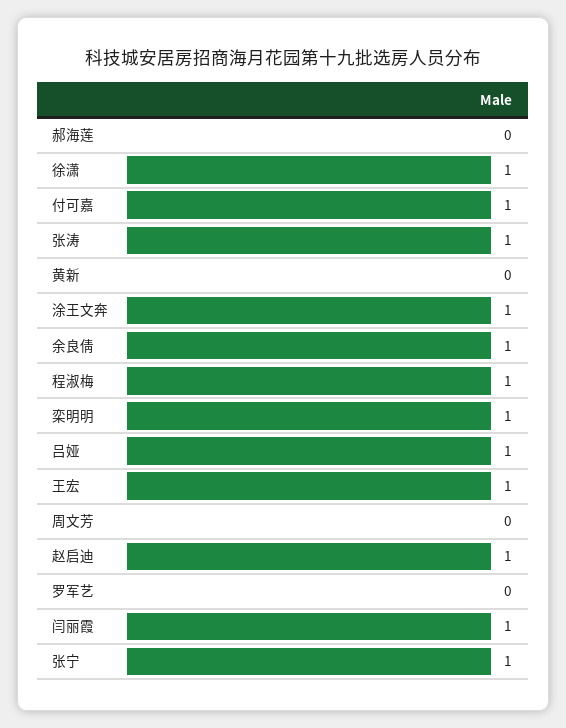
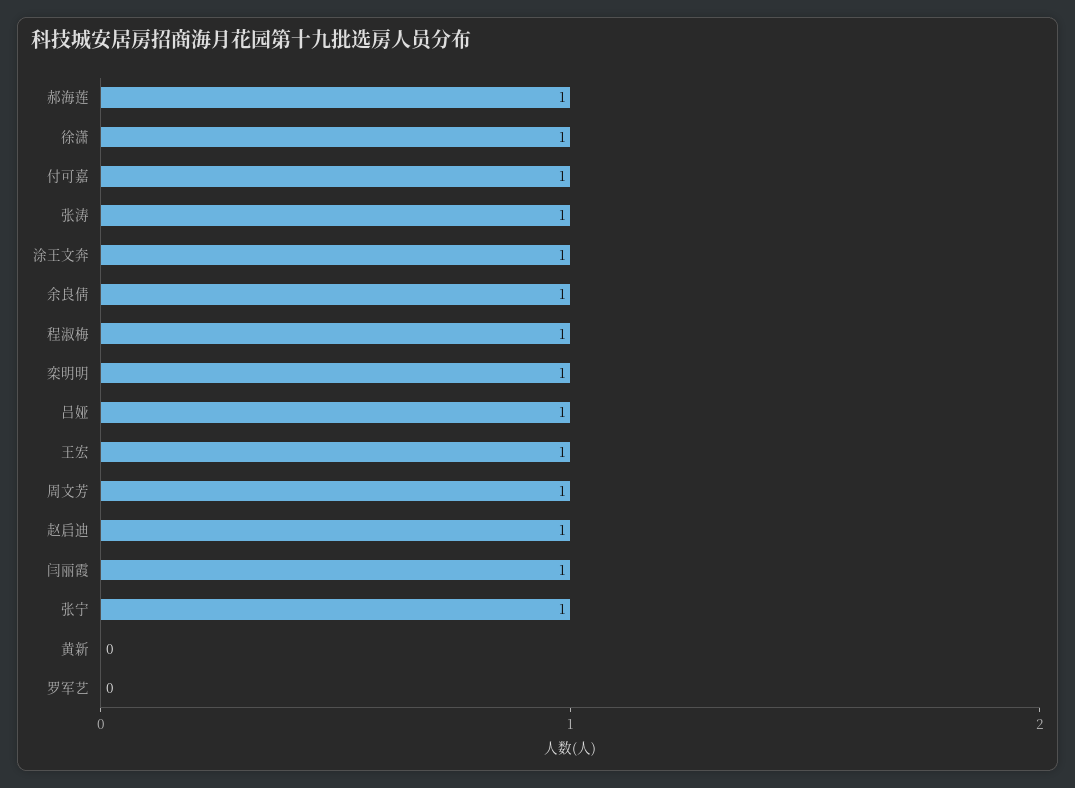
  {
-   "郝海莲": 0,
+   "郝海莲": 1,
    "徐潇": 1,
    "付可嘉": 1,
    "张涛": 1,
    "黄新": 0,
    "涂王文奔": 1,
    "余良倩": 1,
    "程淑梅": 1,
    "栾明明": 1,
    "吕娅": 1,
    "王宏": 1,
-   "周文芳": 0,
+   "周文芳": 1,
    "赵启迪": 1,
    "罗军艺": 0,
    "闫丽霞": 1,
    "张宁": 1
  }

